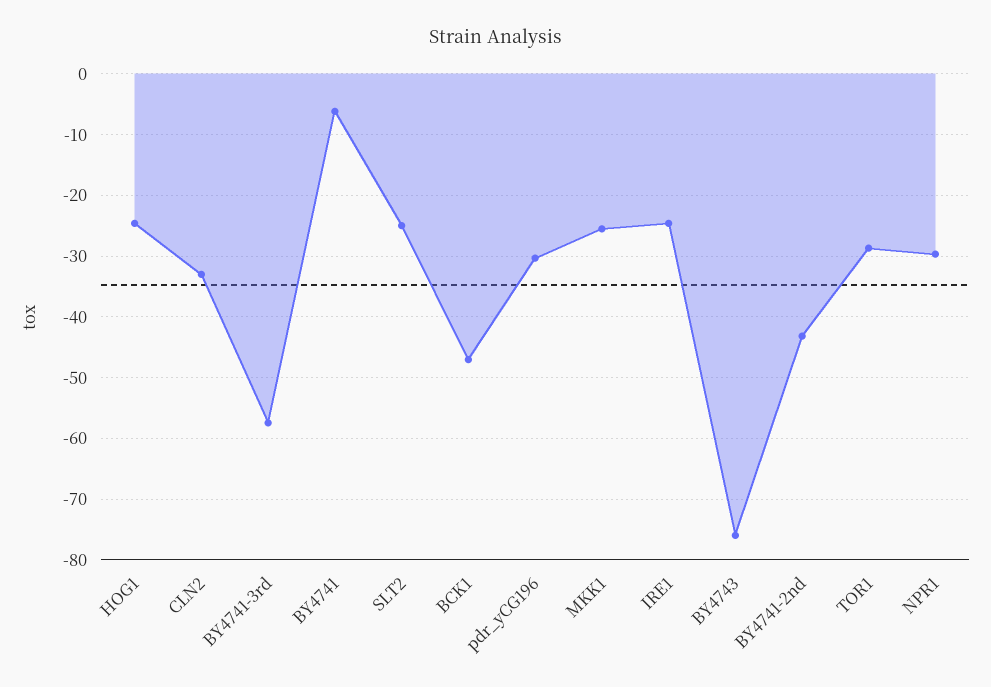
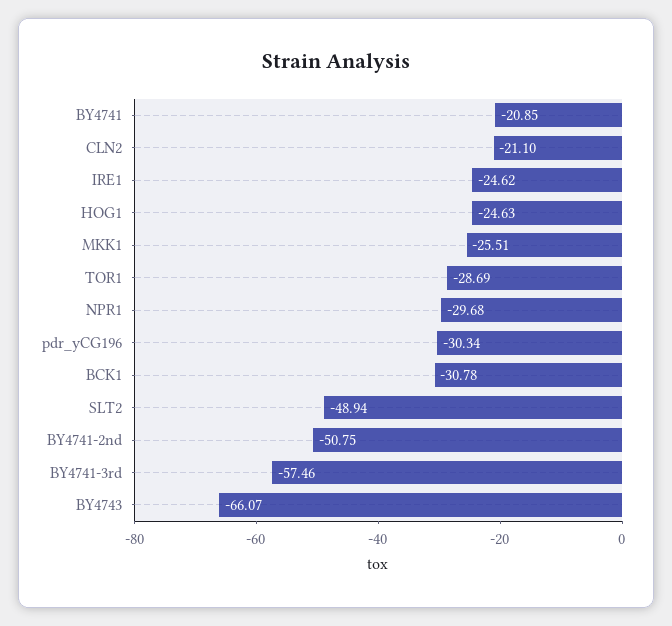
  {
    "HOG1": -24.63,
-   "CLN2": -33,
+   "CLN2": -21.1,
    "BY4741-3rd": -57.46,
-   "BY4741": -6,
+   "BY4741": -20.85,
-   "SLT2": -25,
+   "SLT2": -48.94,
-   "BCK1": -47,
+   "BCK1": -30.78,
    "pdr_yCG196": -30.34,
    "MKK1": -25.51,
    "IRE1": -24.62,
-   "BY4743": -76,
+   "BY4743": -66.07,
-   "BY4741-2nd": -43,
+   "BY4741-2nd": -50.75,
    "TOR1": -28.69,
    "NPR1": -29.68
  }

